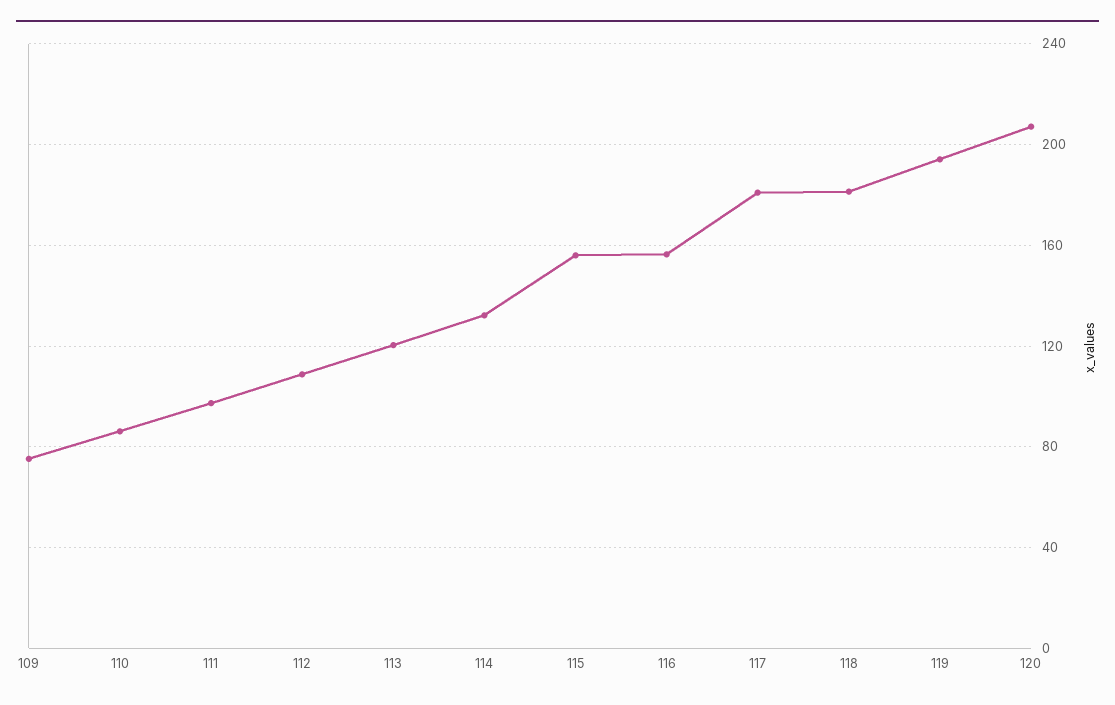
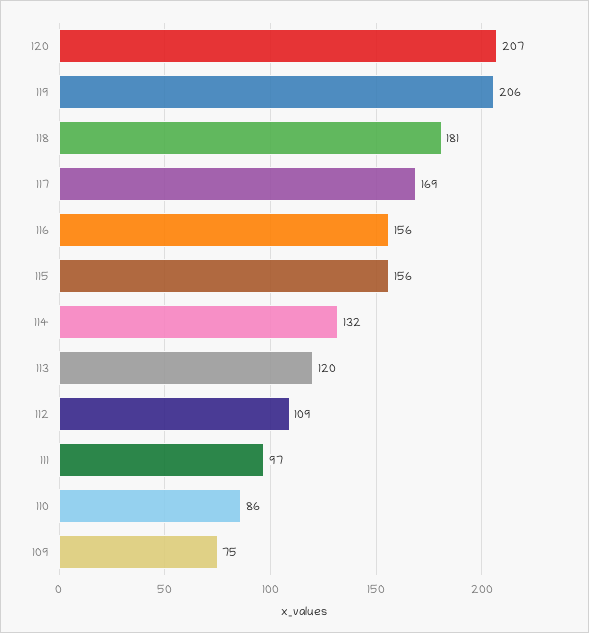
  {
    "109": 75,
    "110": 86,
    "111": 97,
    "112": 109,
    "113": 120,
    "114": 132,
    "115": 156,
    "116": 156,
-   "117": 180,
+   "117": 169,
    "118": 181,
-   "119": 195,
+   "119": 206,
    "120": 207
  }

